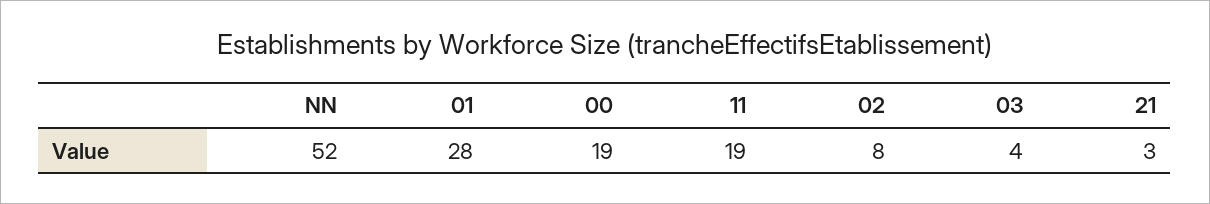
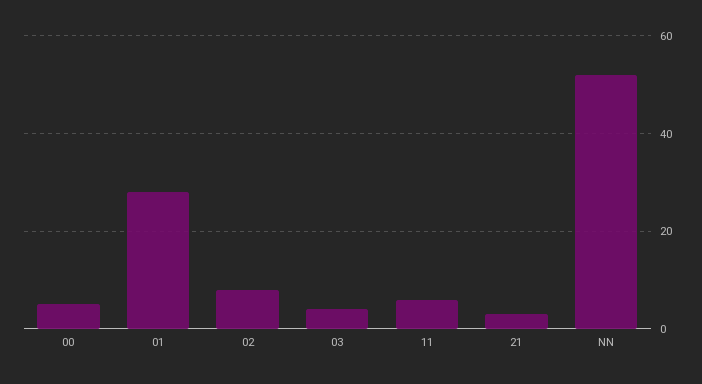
  {
    "NN": 52,
    "01": 28,
-   "00": 19,
+   "00": 5,
-   "11": 19,
+   "11": 5,
    "02": 8,
    "03": 4,
    "21": 3
  }

